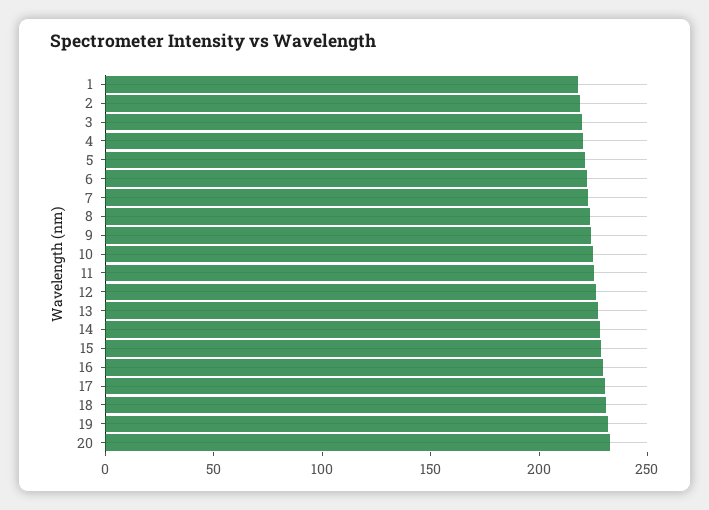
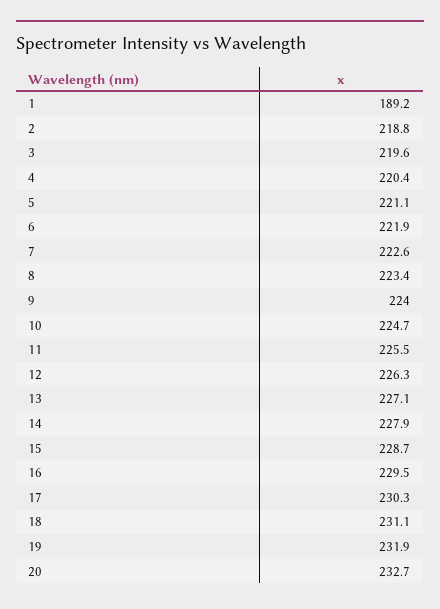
  {
-   "1": 220,
+   "1": 189.2,
    "2": 218.8,
    "3": 219.6,
    "4": 220.4,
    "5": 221.1,
    "6": 221.9,
    "7": 222.6,
    "8": 223.4,
    "9": 224,
    "10": 224.7,
    "11": 225.5,
    "12": 226.3,
    "13": 227.1,
    "14": 227.9,
    "15": 228.7,
    "16": 229.5,
    "17": 230.3,
    "18": 231.1,
    "19": 231.9,
    "20": 232.7
  }

